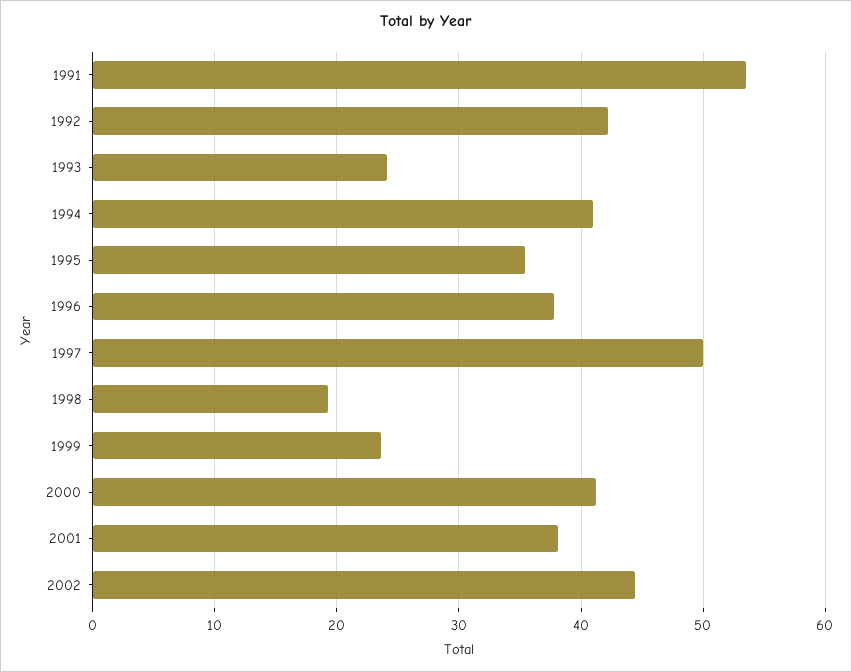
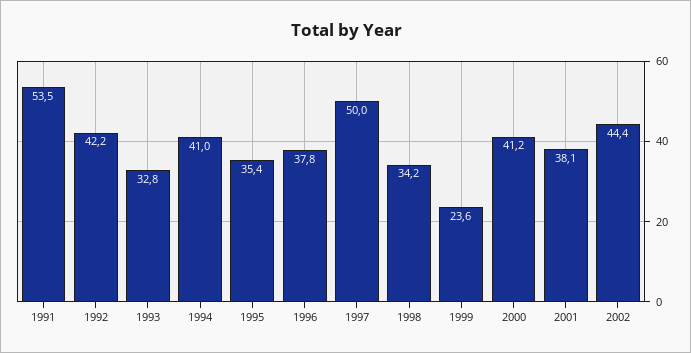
  {
    "1991": 53.5,
    "1992": 42.2,
-   "1993": 24,
+   "1993": 32.8,
    "1994": 41,
    "1995": 35.4,
    "1996": 37.8,
    "1997": 50,
-   "1998": 19,
+   "1998": 34.2,
    "1999": 23.6,
    "2000": 41.2,
    "2001": 38.1,
    "2002": 44.4
  }

